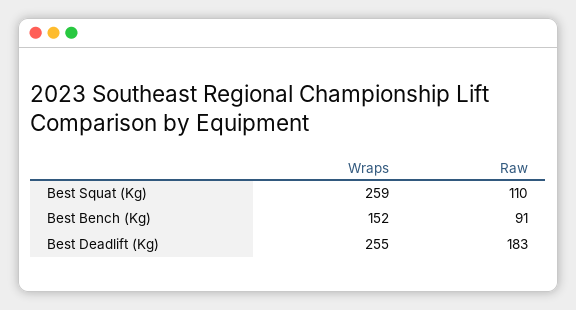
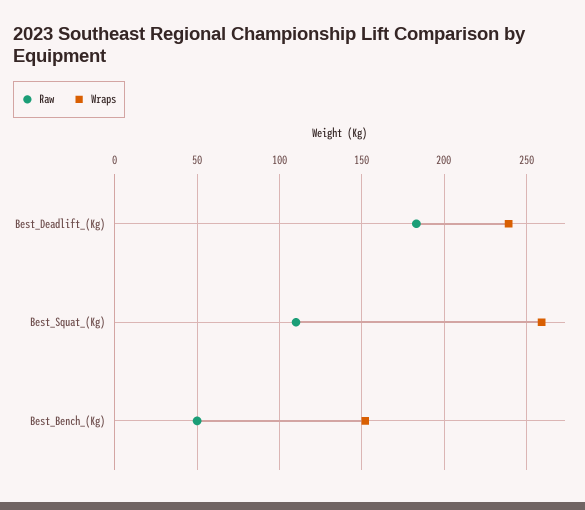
  {
    "Wraps": {
      "Best Squat (Kg)": 259,
      "Best Bench (Kg)": 152,
-     "Best Deadlift (Kg)": 255
+     "Best Deadlift (Kg)": 240
    },
    "Raw": {
      "Best Squat (Kg)": 110,
-     "Best Bench (Kg)": 91,
+     "Best Bench (Kg)": 50,
      "Best Deadlift (Kg)": 183
    }
  }

